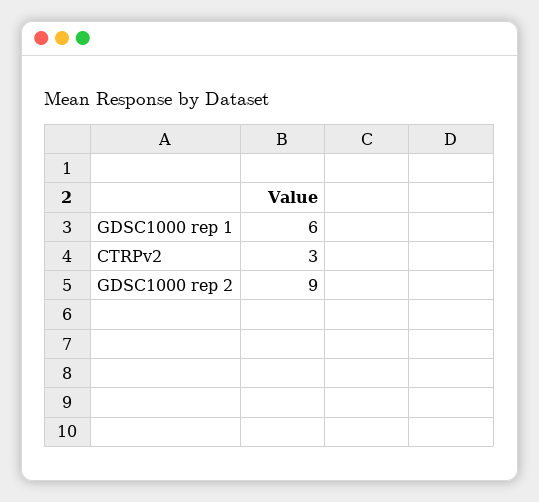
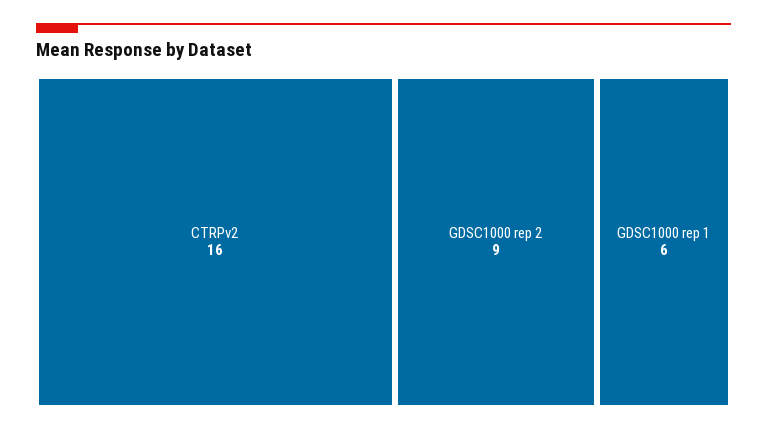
  {
    "GDSC1000 rep 1": 6,
-   "CTRPv2": 3,
+   "CTRPv2": 16,
    "GDSC1000 rep 2": 9
  }

